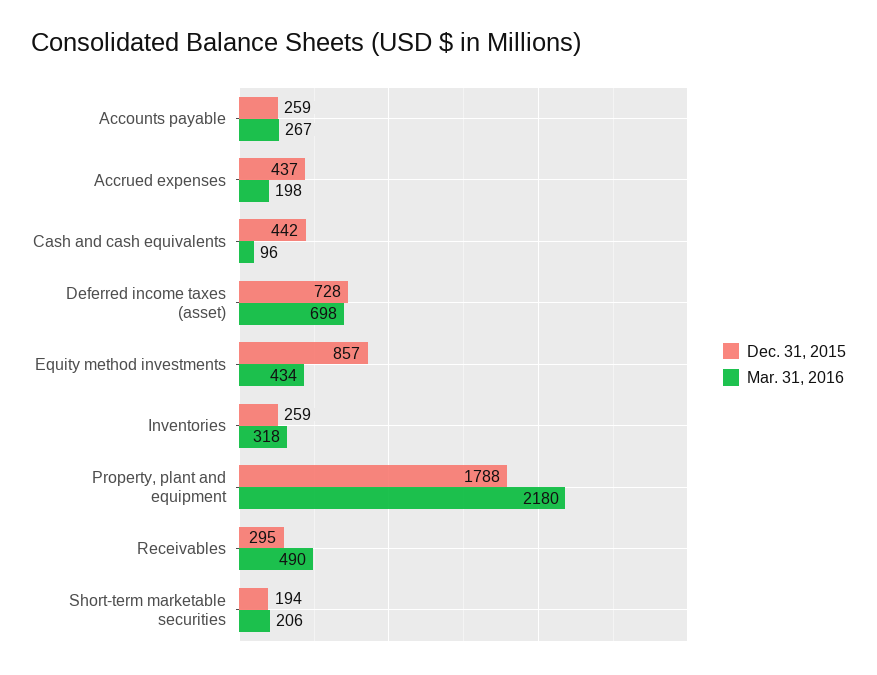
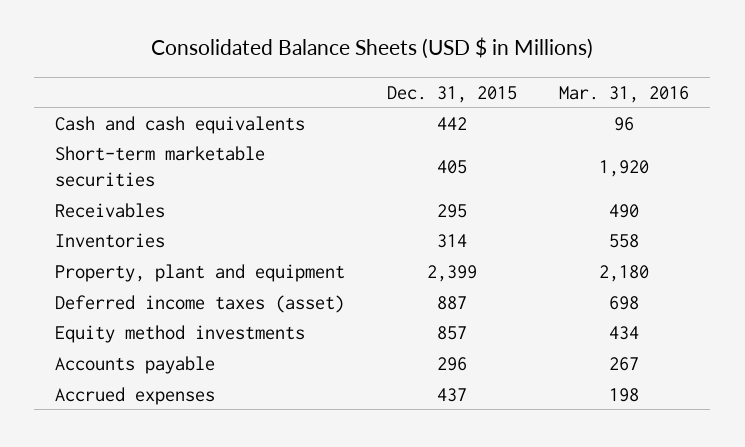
  {
    "Dec. 31, 2015": {
-     "Accounts payable": 259,
+     "Accounts payable": 296,
      "Accrued expenses": 437,
      "Cash and cash equivalents": 442,
-     "Deferred income taxes (asset)": 728,
+     "Deferred income taxes (asset)": 887,
      "Equity method investments": 857,
-     "Inventories": 259,
+     "Inventories": 314,
-     "Property, plant and equipment": 1788,
+     "Property, plant and equipment": 2399,
      "Receivables": 295,
-     "Short-term marketable securities": 194
+     "Short-term marketable securities": 405
    },
    "Mar. 31, 2016": {
      "Accounts payable": 267,
      "Accrued expenses": 198,
      "Cash and cash equivalents": 96,
      "Deferred income taxes (asset)": 698,
      "Equity method investments": 434,
-     "Inventories": 318,
+     "Inventories": 558,
      "Property, plant and equipment": 2180,
      "Receivables": 490,
-     "Short-term marketable securities": 206
+     "Short-term marketable securities": 1920
    }
  }

